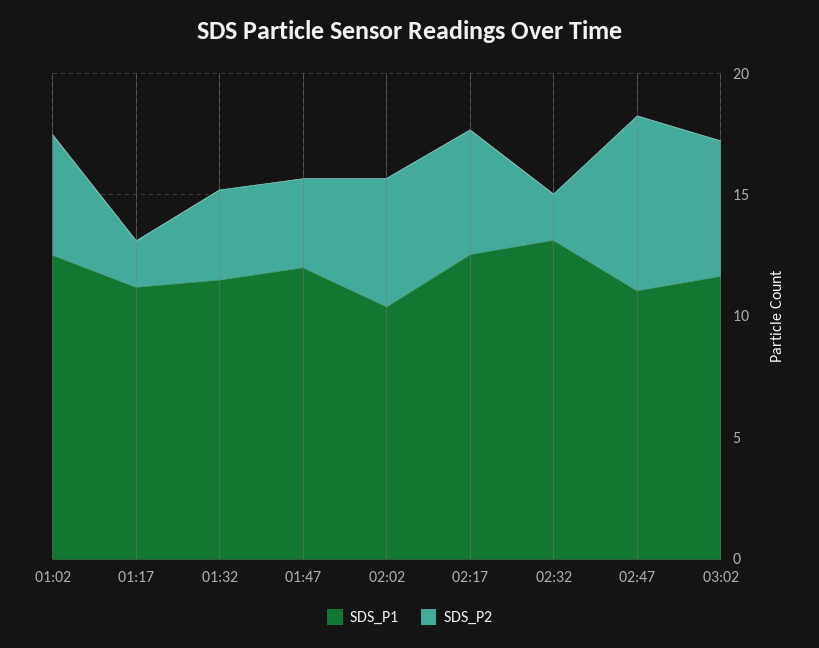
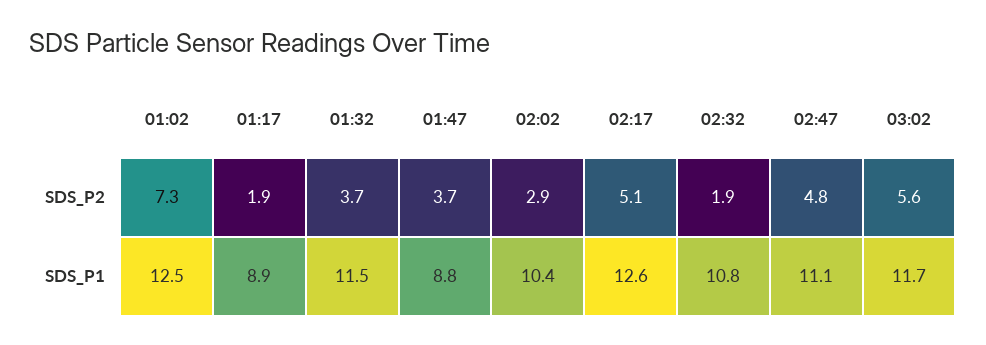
  {
    "SDS_P1": {
      "01:02": 12.5,
-     "01:17": 11,
+     "01:17": 8.9,
      "01:32": 11.5,
-     "01:47": 12,
+     "01:47": 8.8,
      "02:02": 10.4,
      "02:17": 12.6,
-     "02:32": 13,
+     "02:32": 10.8,
      "02:47": 11.1,
      "03:02": 11.7
    },
    "SDS_P2": {
-     "01:02": 5,
+     "01:02": 7.3,
      "01:17": 1.9,
      "01:32": 3.7,
      "01:47": 3.7,
-     "02:02": 5,
+     "02:02": 2.9,
      "02:17": 5.1,
      "02:32": 1.9,
-     "02:47": 7,
+     "02:47": 4.8,
      "03:02": 5.6
    }
  }

